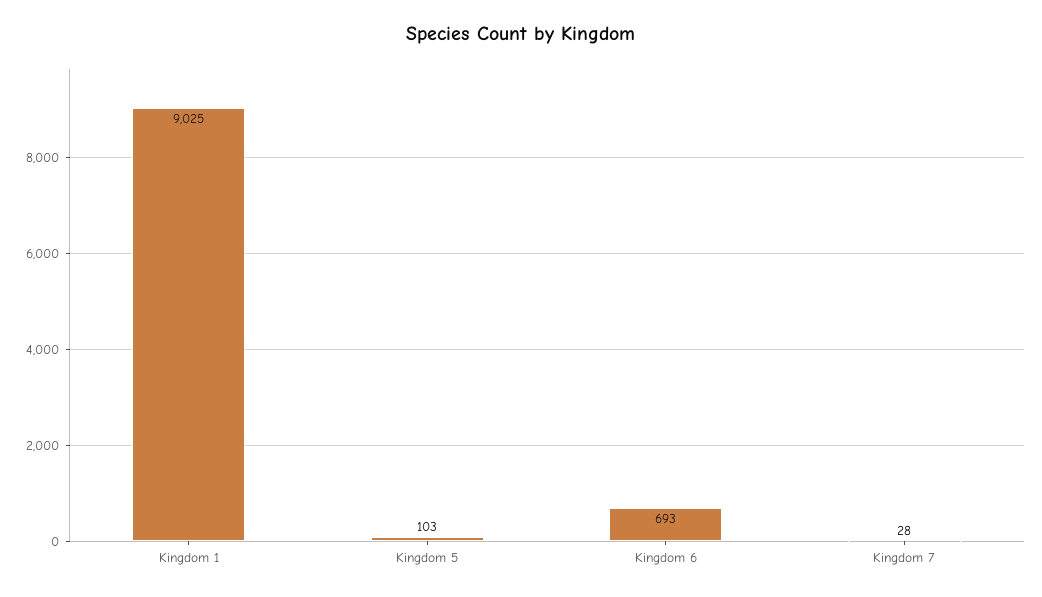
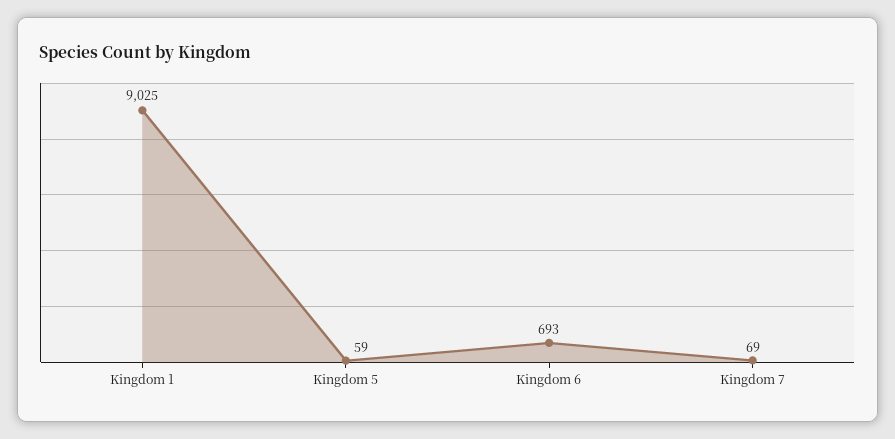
  {
    "Kingdom 1": 9025,
-   "Kingdom 5": 103,
+   "Kingdom 5": 59,
    "Kingdom 6": 693,
-   "Kingdom 7": 28
+   "Kingdom 7": 69
  }

